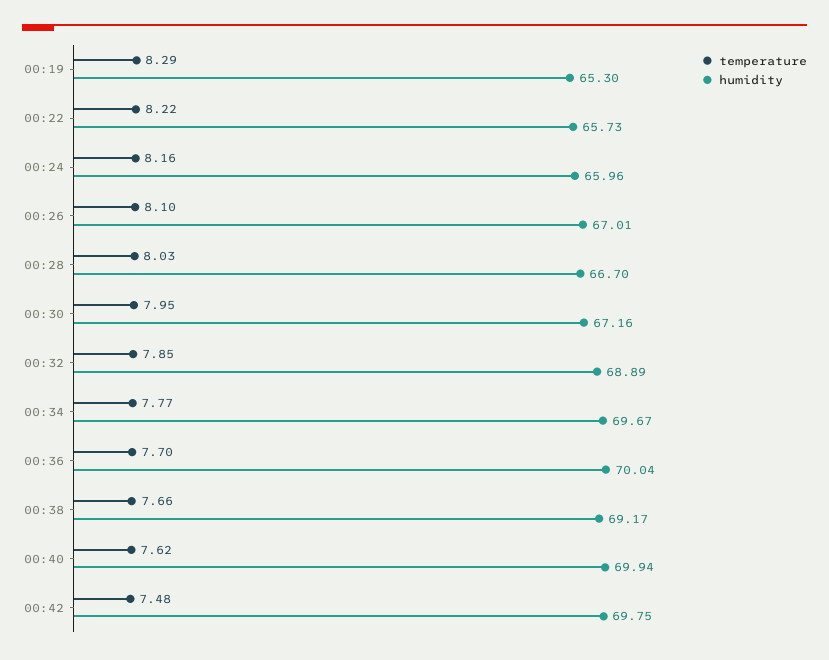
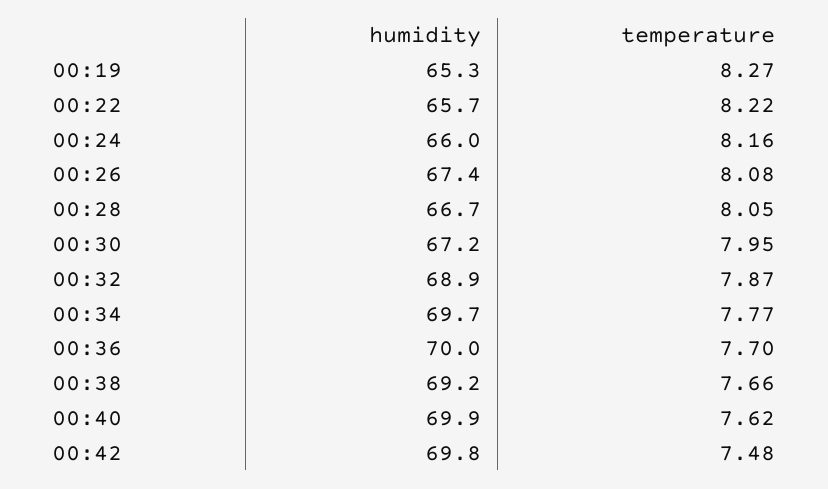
  {
    "temperature": {
-     "00:19": 8.29,
+     "00:19": 8.27,
      "00:22": 8.22,
      "00:24": 8.16,
-     "00:26": 8.1,
+     "00:26": 8.08,
-     "00:28": 8.03,
+     "00:28": 8.05,
      "00:30": 7.95,
-     "00:32": 7.85,
+     "00:32": 7.87,
      "00:34": 7.77,
      "00:36": 7.7,
      "00:38": 7.66,
      "00:40": 7.62,
      "00:42": 7.48
    },
    "humidity": {
      "00:19": 65.3,
      "00:22": 65.73,
      "00:24": 65.96,
-     "00:26": 67.01,
+     "00:26": 67.4,
      "00:28": 66.7,
      "00:30": 67.16,
      "00:32": 68.89,
      "00:34": 69.67,
      "00:36": 70.04,
      "00:38": 69.17,
      "00:40": 69.94,
      "00:42": 69.75
    }
  }

